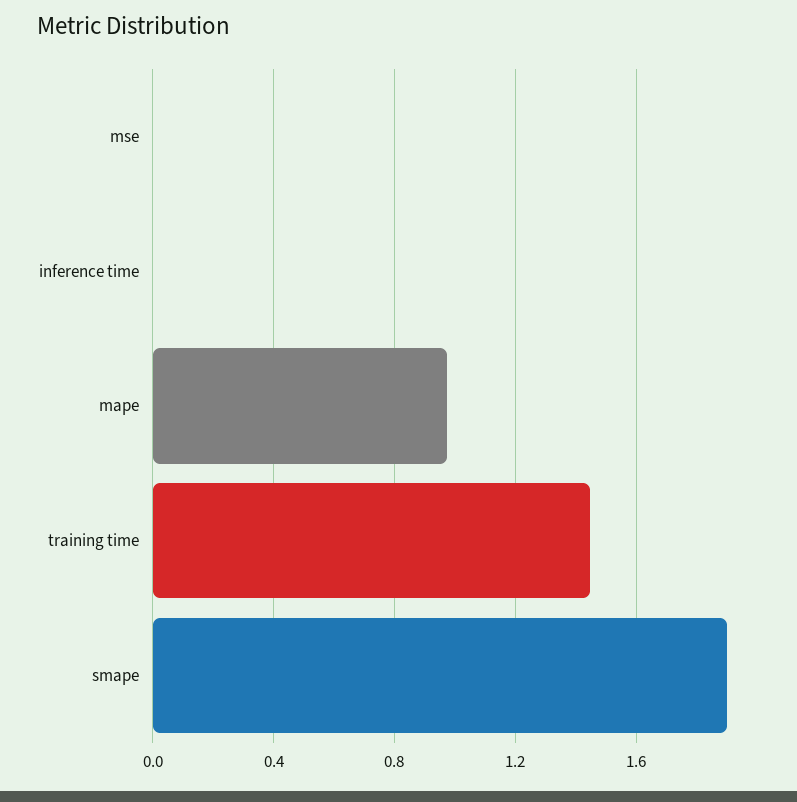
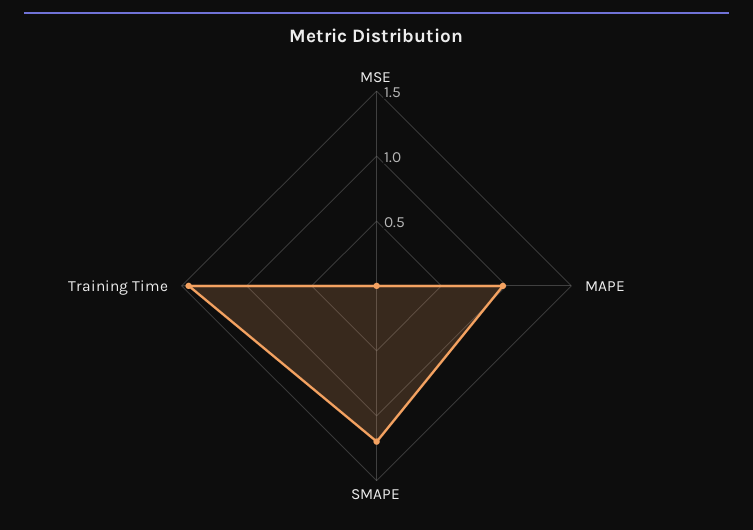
  {
    "mse": 0,
-   "inference time": 0,
    "mape": 0.95,
    "training time": 1.45,
-   "smape": 1.9
+   "smape": 1.2
  }

